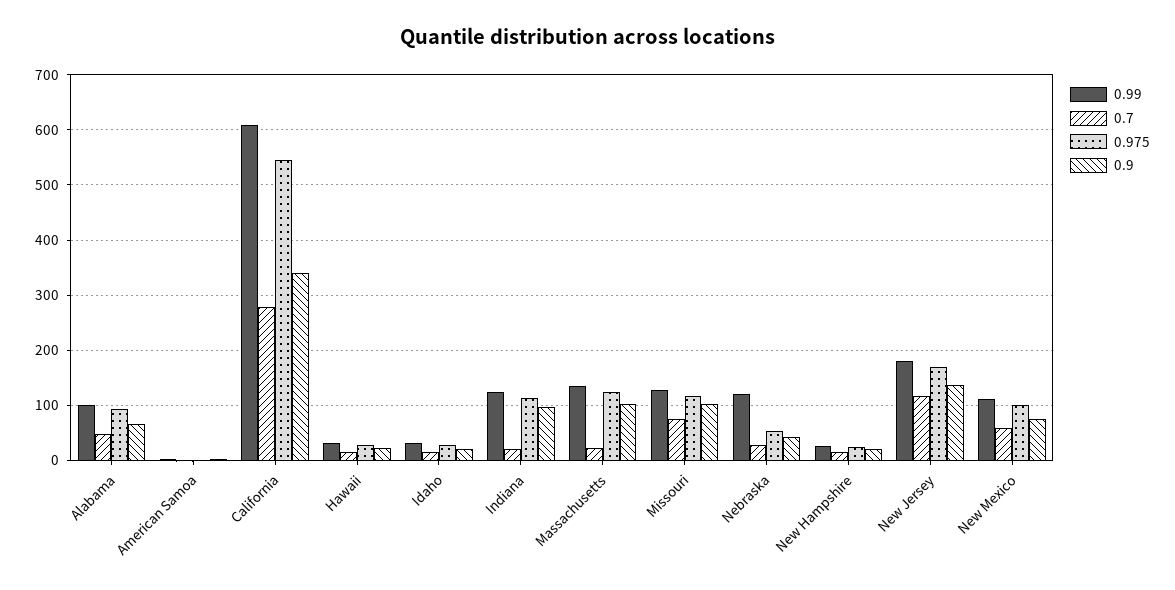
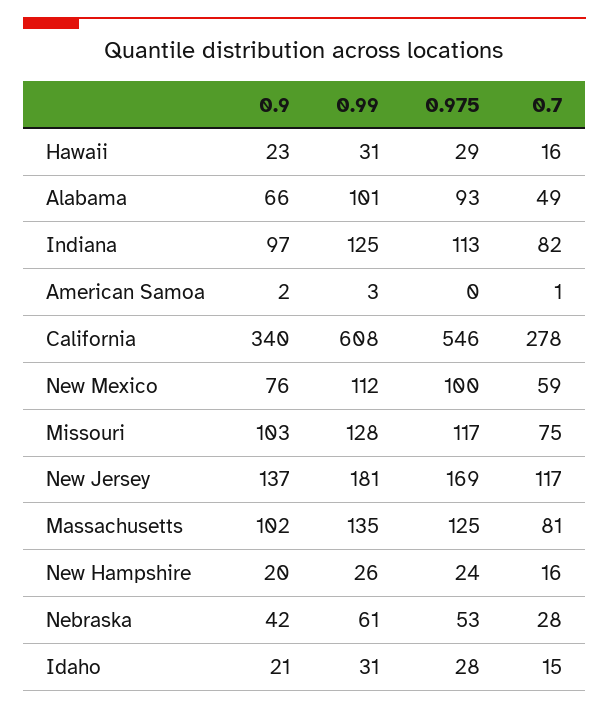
  {
    "0.99": {
      "Alabama": 101,
      "American Samoa": 3,
      "California": 608,
      "Hawaii": 31,
      "Idaho": 31,
      "Indiana": 125,
      "Massachusetts": 135,
      "Missouri": 128,
-     "Nebraska": 120,
+     "Nebraska": 61,
      "New Hampshire": 26,
      "New Jersey": 181,
      "New Mexico": 112
    },
    "0.7": {
      "Alabama": 49,
      "American Samoa": 1,
      "California": 278,
      "Hawaii": 16,
      "Idaho": 15,
-     "Indiana": 20,
+     "Indiana": 82,
-     "Massachusetts": 20,
+     "Massachusetts": 81,
      "Missouri": 75,
      "Nebraska": 28,
      "New Hampshire": 16,
      "New Jersey": 117,
      "New Mexico": 59
    },
    "0.975": {
      "Alabama": 93,
      "American Samoa": 0,
      "California": 546,
      "Hawaii": 29,
      "Idaho": 28,
      "Indiana": 113,
      "Massachusetts": 125,
      "Missouri": 117,
      "Nebraska": 53,
      "New Hampshire": 24,
      "New Jersey": 169,
      "New Mexico": 100
    },
    "0.9": {
      "Alabama": 66,
      "American Samoa": 2,
      "California": 340,
      "Hawaii": 23,
      "Idaho": 21,
      "Indiana": 97,
      "Massachusetts": 102,
      "Missouri": 103,
      "Nebraska": 42,
      "New Hampshire": 20,
      "New Jersey": 137,
      "New Mexico": 76
    }
  }

